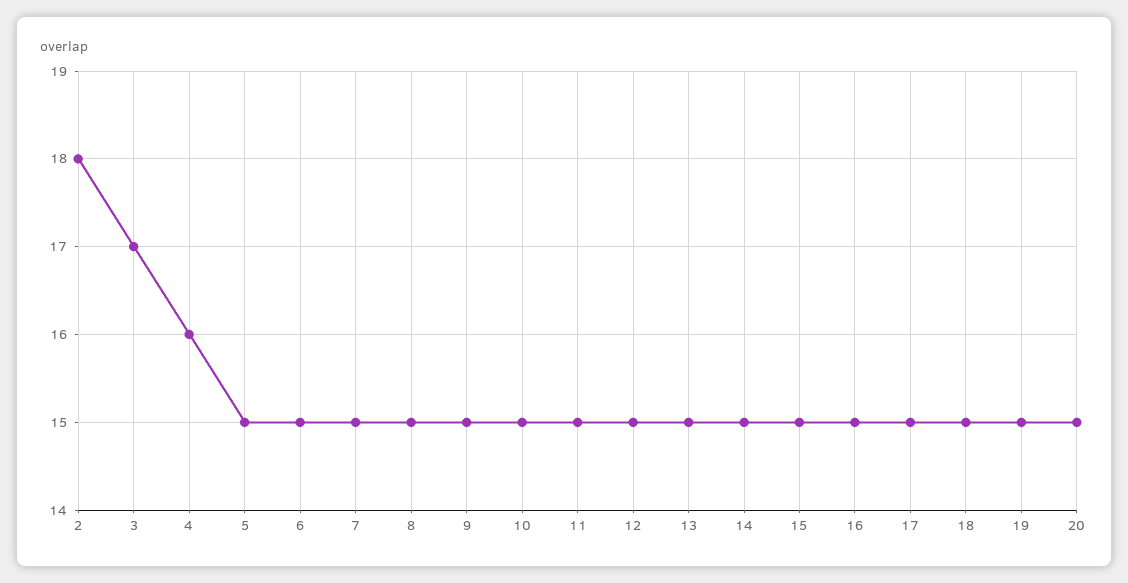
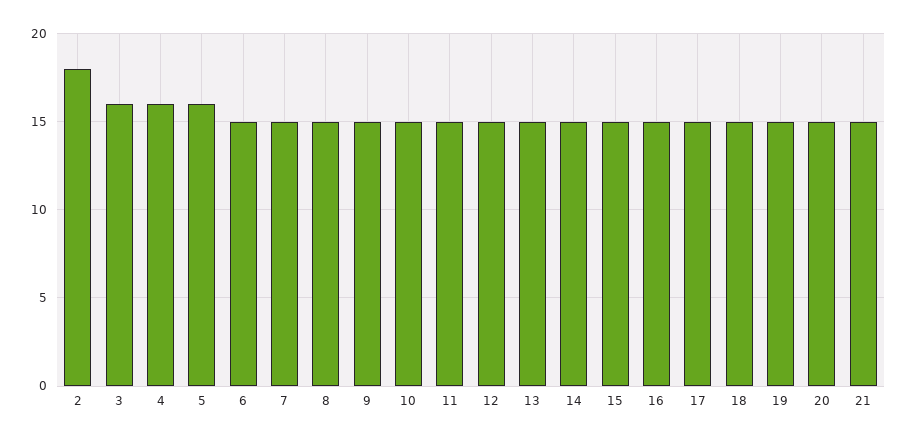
  {
    "2": 18,
-   "3": 17,
+   "3": 16,
    "4": 16,
-   "5": 15,
+   "5": 16,
    "6": 15,
    "7": 15,
    "8": 15,
    "9": 15,
    "10": 15,
    "11": 15,
    "12": 15,
    "13": 15,
    "14": 15,
    "15": 15,
    "16": 15,
    "17": 15,
    "18": 15,
    "19": 15,
-   "20": 15
+   "20": 15,
+   "21": 15
  }

